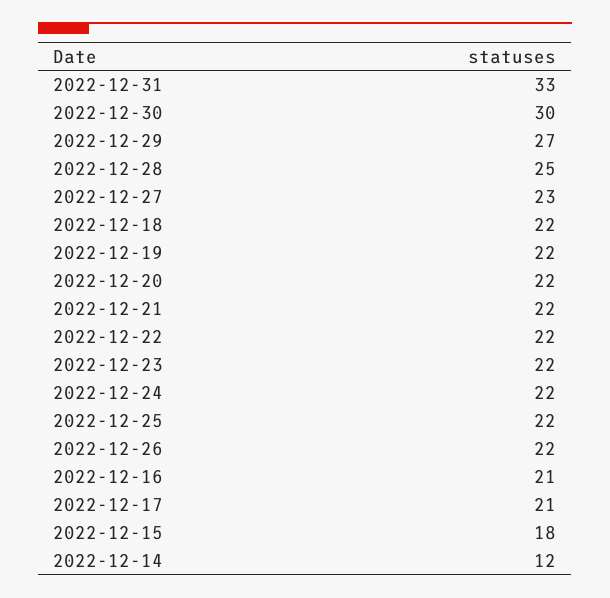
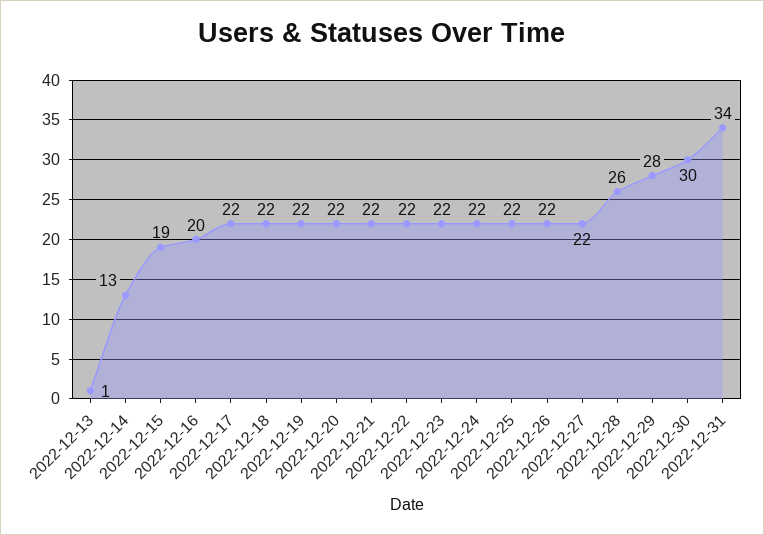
  {
-   "2022-12-31": 33,
+   "2022-12-31": 34,
    "2022-12-30": 30,
-   "2022-12-29": 27,
+   "2022-12-29": 28,
-   "2022-12-28": 25,
+   "2022-12-28": 26,
-   "2022-12-27": 23,
+   "2022-12-27": 22,
    "2022-12-18": 22,
    "2022-12-19": 22,
    "2022-12-20": 22,
    "2022-12-21": 22,
    "2022-12-22": 22,
    "2022-12-23": 22,
    "2022-12-24": 22,
    "2022-12-25": 22,
    "2022-12-26": 22,
-   "2022-12-16": 21,
+   "2022-12-16": 20,
-   "2022-12-17": 21,
+   "2022-12-17": 22,
-   "2022-12-15": 18,
+   "2022-12-15": 19,
-   "2022-12-14": 12
+   "2022-12-14": 13,
+   "2022-12-13": 1
  }

